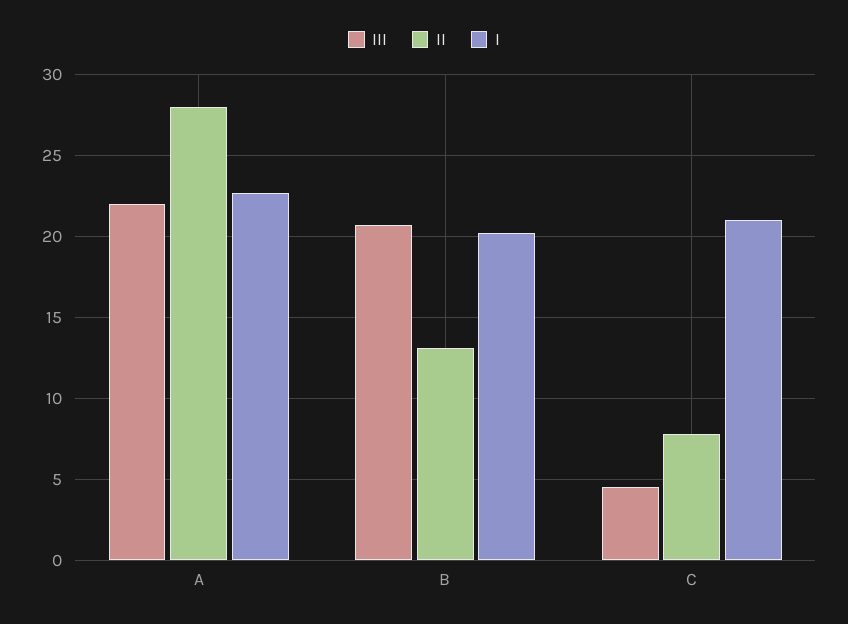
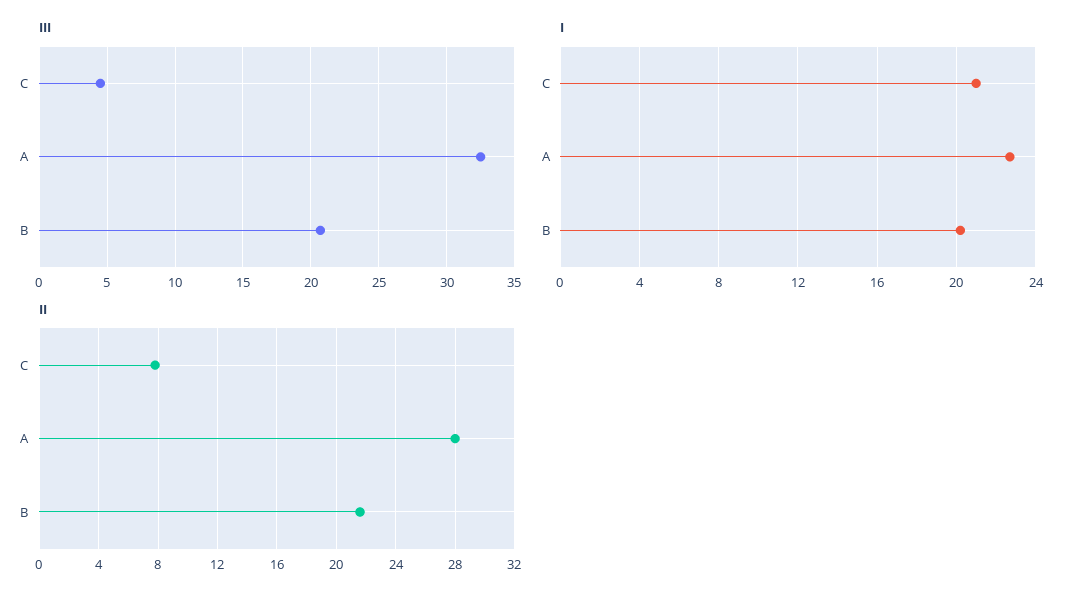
  {
    "III": {
-     "A": 22,
+     "A": 32.5,
      "B": 20.5,
      "C": 4.5
    },
    "II": {
      "A": 28,
-     "B": 13,
+     "B": 21.5,
      "C": 8
    },
    "I": {
      "A": 22.5,
      "B": 20,
      "C": 21
    }
  }

